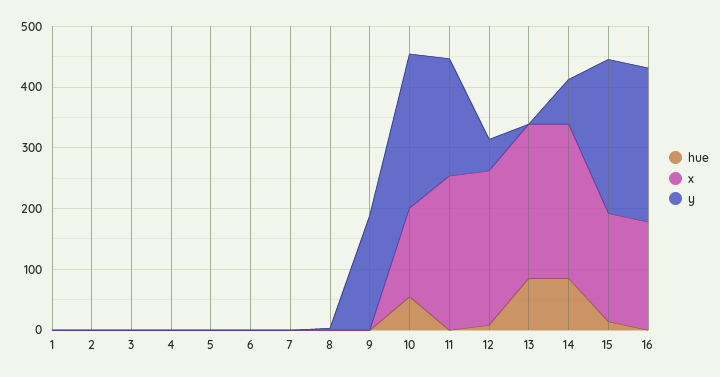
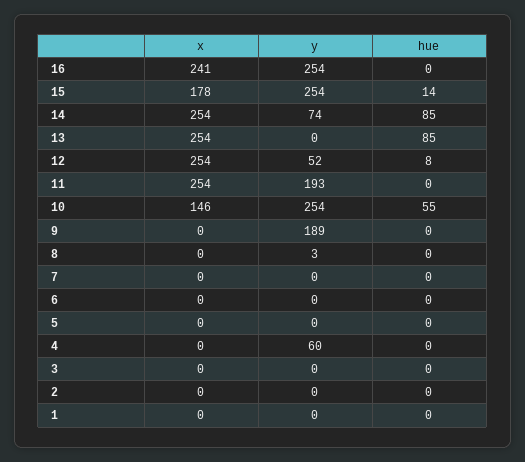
  {
    "hue": {
      "1": 0,
      "2": 0,
      "3": 0,
      "4": 0,
      "5": 0,
      "6": 0,
      "7": 0,
      "8": 0,
      "9": 0,
      "10": 55,
      "11": 0,
      "12": 8,
      "13": 85,
      "14": 85,
      "15": 14,
      "16": 0
    },
    "x": {
      "1": 0,
      "2": 0,
      "3": 0,
      "4": 0,
      "5": 0,
      "6": 0,
      "7": 0,
      "8": 0,
      "9": 0,
      "10": 146,
      "11": 254,
      "12": 254,
      "13": 254,
      "14": 254,
      "15": 178,
-     "16": 180
+     "16": 241
    },
    "y": {
      "1": 0,
      "2": 0,
      "3": 0,
-     "4": 0,
+     "4": 60,
      "5": 0,
      "6": 0,
      "7": 0,
      "8": 3,
      "9": 189,
      "10": 254,
      "11": 193,
      "12": 52,
      "13": 0,
      "14": 74,
      "15": 254,
      "16": 254
    }
  }

